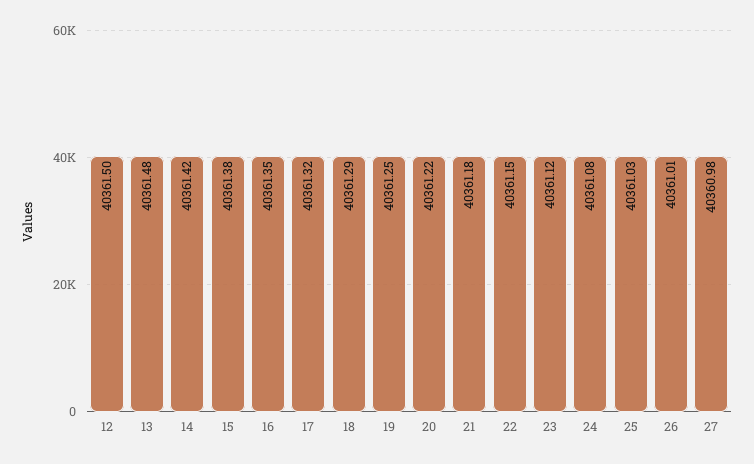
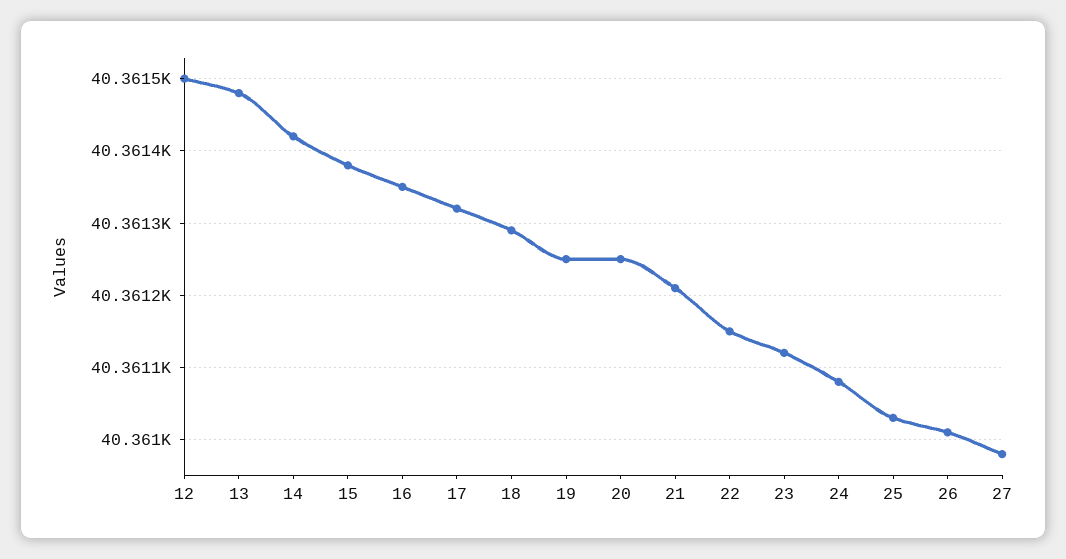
  {
    "12": 40361.5,
    "13": 40361.48,
    "14": 40361.42,
    "15": 40361.38,
    "16": 40361.35,
    "17": 40361.32,
    "18": 40361.29,
    "19": 40361.25,
-   "20": 40361.22,
+   "20": 40361.25,
-   "21": 40361.18,
+   "21": 40361.21,
    "22": 40361.15,
    "23": 40361.12,
    "24": 40361.08,
    "25": 40361.03,
    "26": 40361.01,
    "27": 40360.98
  }

